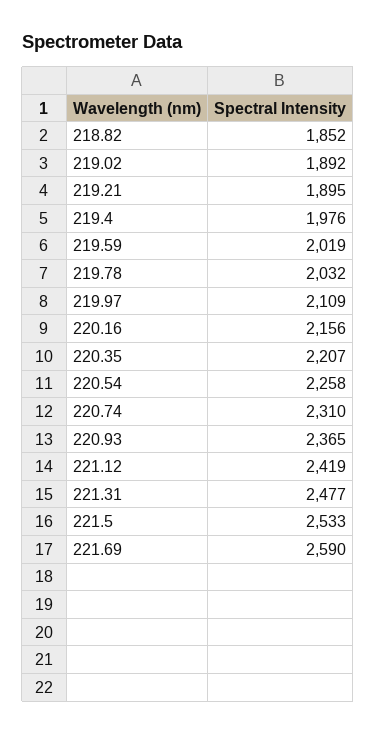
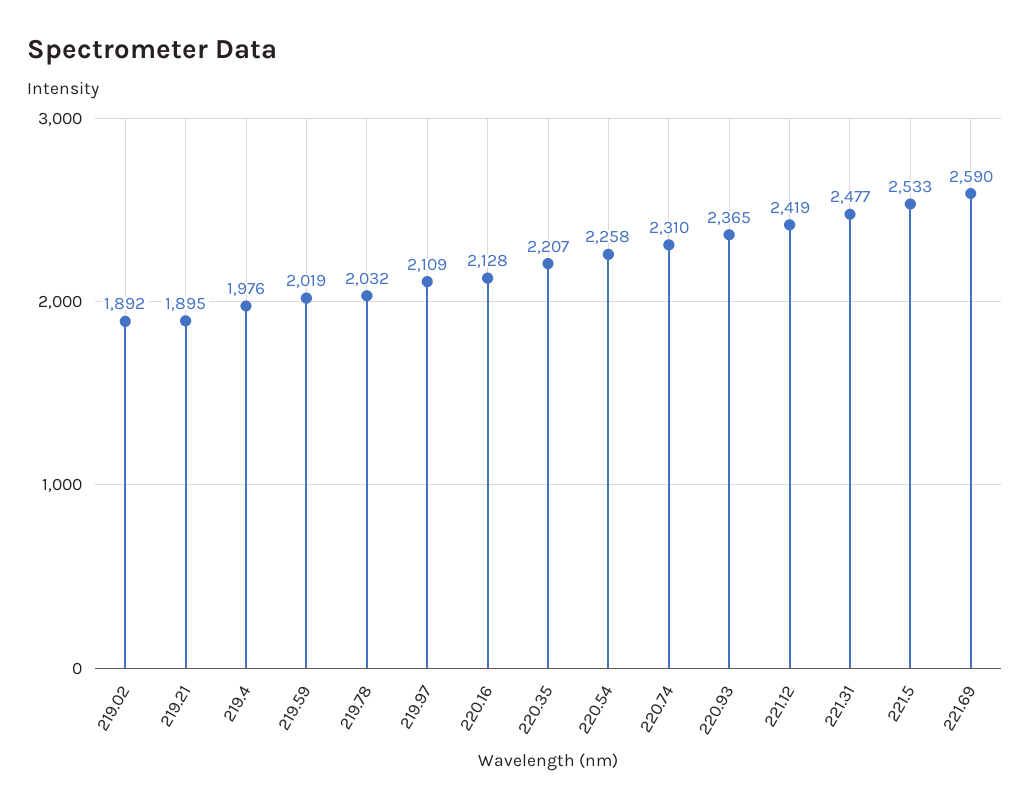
  {
-   "218.82": 1852,
    "219.02": 1892,
    "219.21": 1895,
    "219.4": 1976,
    "219.59": 2019,
    "219.78": 2032,
    "219.97": 2109,
-   "220.16": 2156,
+   "220.16": 2128,
    "220.35": 2207,
    "220.54": 2258,
    "220.74": 2310,
    "220.93": 2365,
    "221.12": 2419,
    "221.31": 2477,
    "221.5": 2533,
    "221.69": 2590
  }

